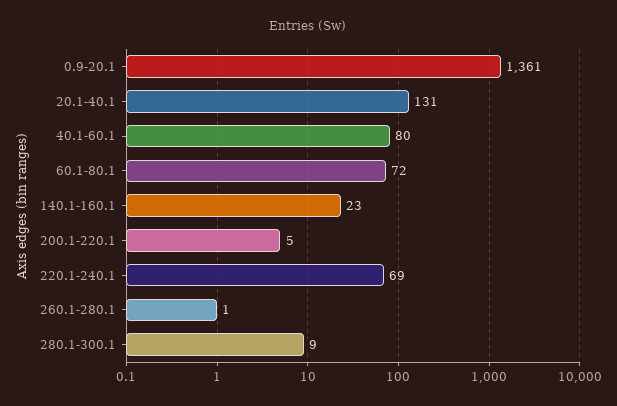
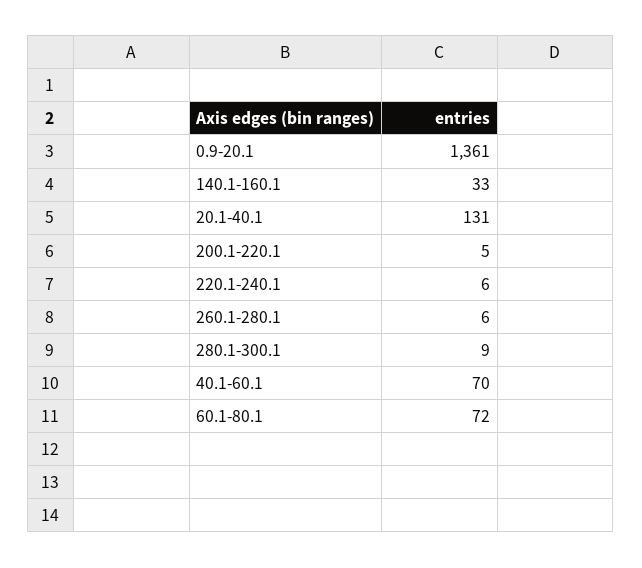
  {
    "0.9-20.1": 1361,
    "20.1-40.1": 131,
-   "40.1-60.1": 80,
+   "40.1-60.1": 70,
    "60.1-80.1": 72,
-   "140.1-160.1": 23,
+   "140.1-160.1": 33,
    "200.1-220.1": 5,
-   "220.1-240.1": 69,
+   "220.1-240.1": 6,
-   "260.1-280.1": 1,
+   "260.1-280.1": 6,
    "280.1-300.1": 9
  }

